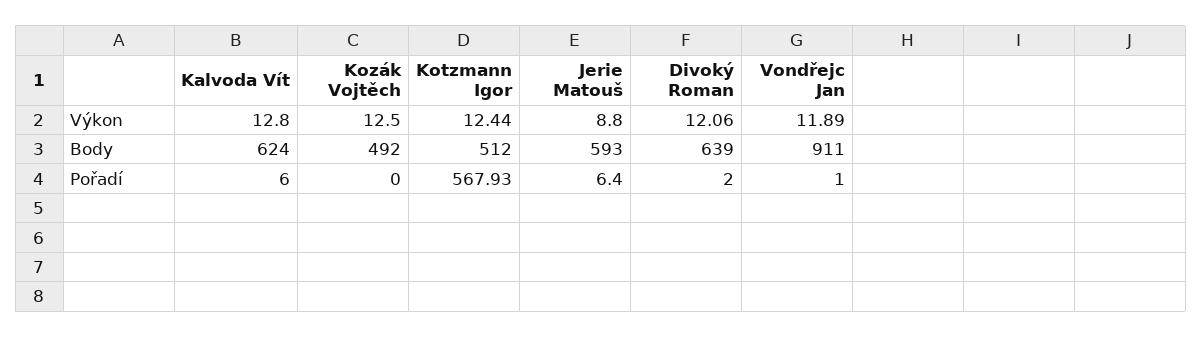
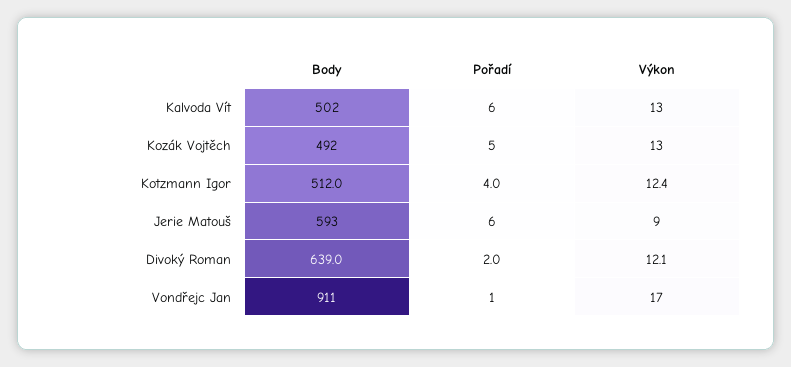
  {
    "Kalvoda Vít": {
      "Výkon": 12.8,
-     "Body": 624,
+     "Body": 502,
      "Pořadí": 6
    },
    "Kozák Vojtěch": {
      "Výkon": 12.5,
      "Body": 492,
-     "Pořadí": 0
+     "Pořadí": 5
    },
    "Kotzmann Igor": {
      "Výkon": 12.44,
      "Body": 512,
-     "Pořadí": 567.93
+     "Pořadí": 4
    },
    "Jerie Matouš": {
      "Výkon": 8.8,
      "Body": 593,
      "Pořadí": 6.4
    },
    "Divoký Roman": {
      "Výkon": 12.06,
      "Body": 639,
      "Pořadí": 2
    },
    "Vondřejc Jan": {
-     "Výkon": 11.89,
+     "Výkon": 17,
      "Body": 911,
      "Pořadí": 1
    }
  }

